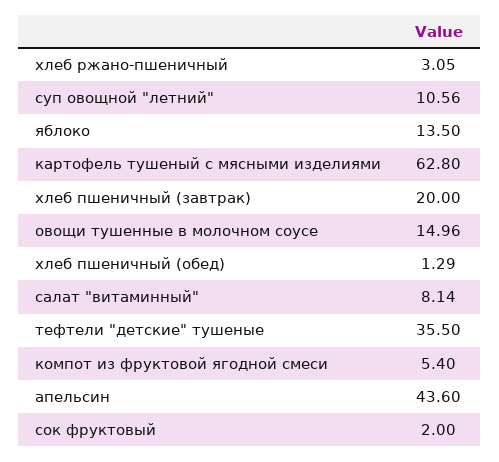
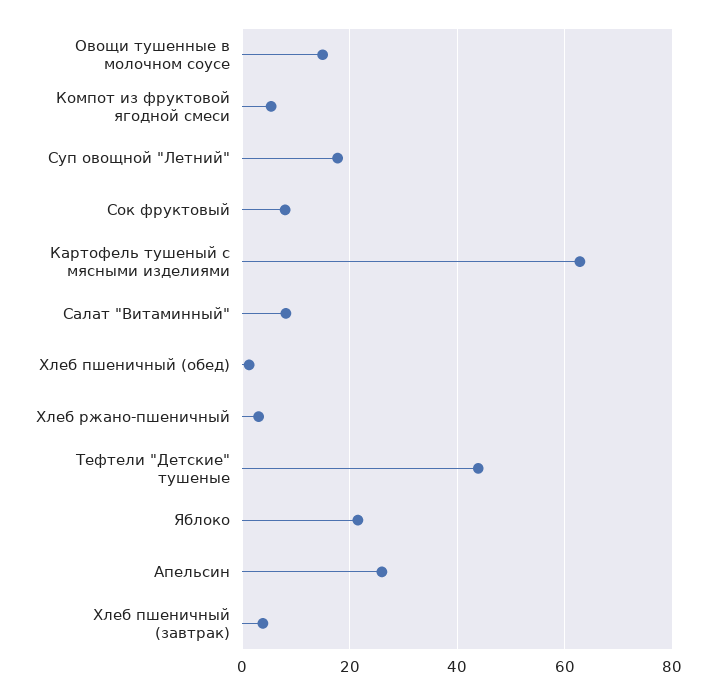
  {
    "хлеб ржано-пшеничный": 3.05,
-   "суп овощной \"летний\"": 10.56,
+   "суп овощной \"летний\"": 18,
-   "яблоко": 13.5,
+   "яблоко": 22,
    "картофель тушеный с мясными изделиями": 62.8,
-   "хлеб пшеничный (завтрак)": 20,
+   "хлеб пшеничный (завтрак)": 4,
    "овощи тушенные в молочном соусе": 14.96,
    "хлеб пшеничный (обед)": 1.29,
    "салат \"витаминный\"": 8.14,
-   "тефтели \"детские\" тушеные": 35.5,
+   "тефтели \"детские\" тушеные": 44,
    "компот из фруктовой ягодной смеси": 5.4,
-   "апельсин": 43.6,
+   "апельсин": 26,
-   "сок фруктовый": 2
+   "сок фруктовый": 8
  }

